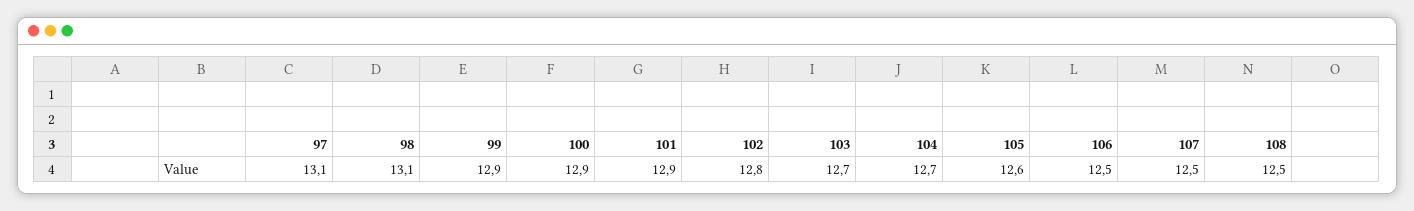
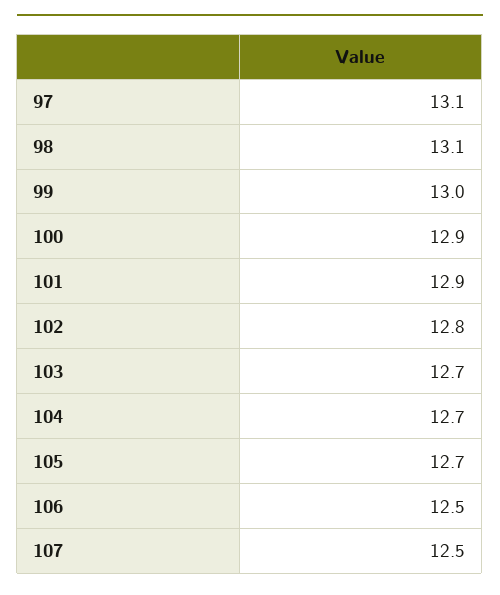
  {
    "97": 13.1,
    "98": 13.1,
-   "99": 12.9,
+   "99": 13,
    "100": 12.9,
    "101": 12.9,
    "102": 12.8,
    "103": 12.7,
    "104": 12.7,
-   "105": 12.6,
+   "105": 12.7,
    "106": 12.5,
-   "107": 12.5,
+   "107": 12.5
-   "108": 12.5
  }

